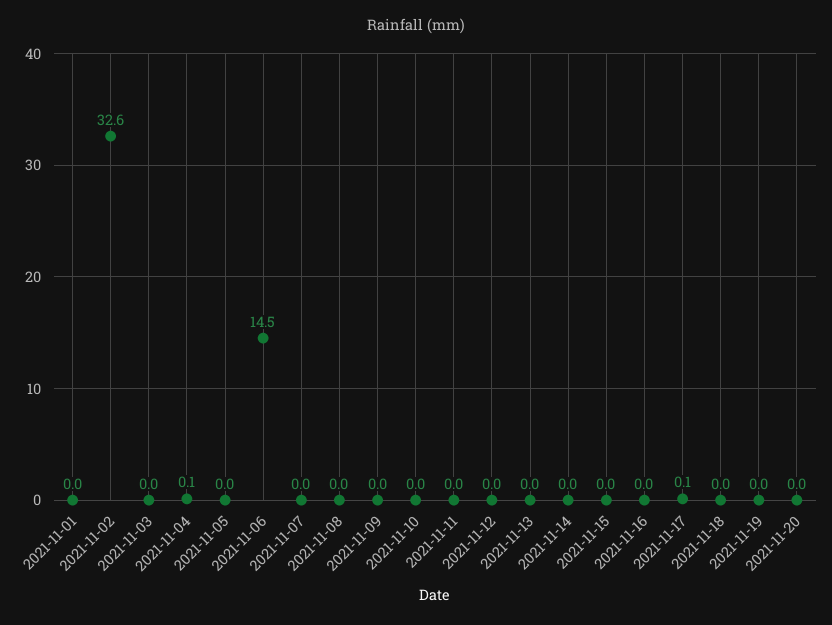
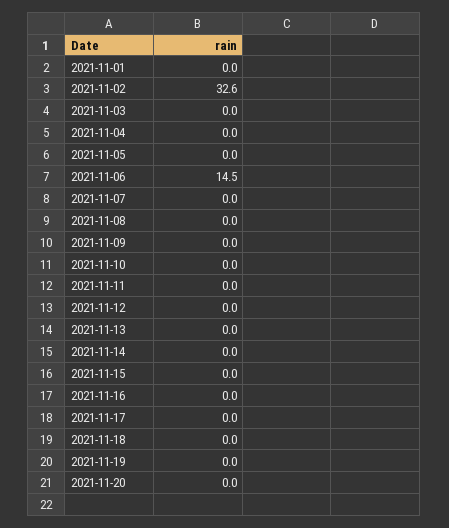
  {
    "2021-11-01": 0,
    "2021-11-02": 32.6,
    "2021-11-03": 0,
-   "2021-11-04": 0.1,
+   "2021-11-04": 0,
    "2021-11-05": 0,
    "2021-11-06": 14.5,
    "2021-11-07": 0,
    "2021-11-08": 0,
    "2021-11-09": 0,
    "2021-11-10": 0,
    "2021-11-11": 0,
    "2021-11-12": 0,
    "2021-11-13": 0,
    "2021-11-14": 0,
    "2021-11-15": 0,
    "2021-11-16": 0,
-   "2021-11-17": 0.1,
+   "2021-11-17": 0,
    "2021-11-18": 0,
    "2021-11-19": 0,
    "2021-11-20": 0
  }

